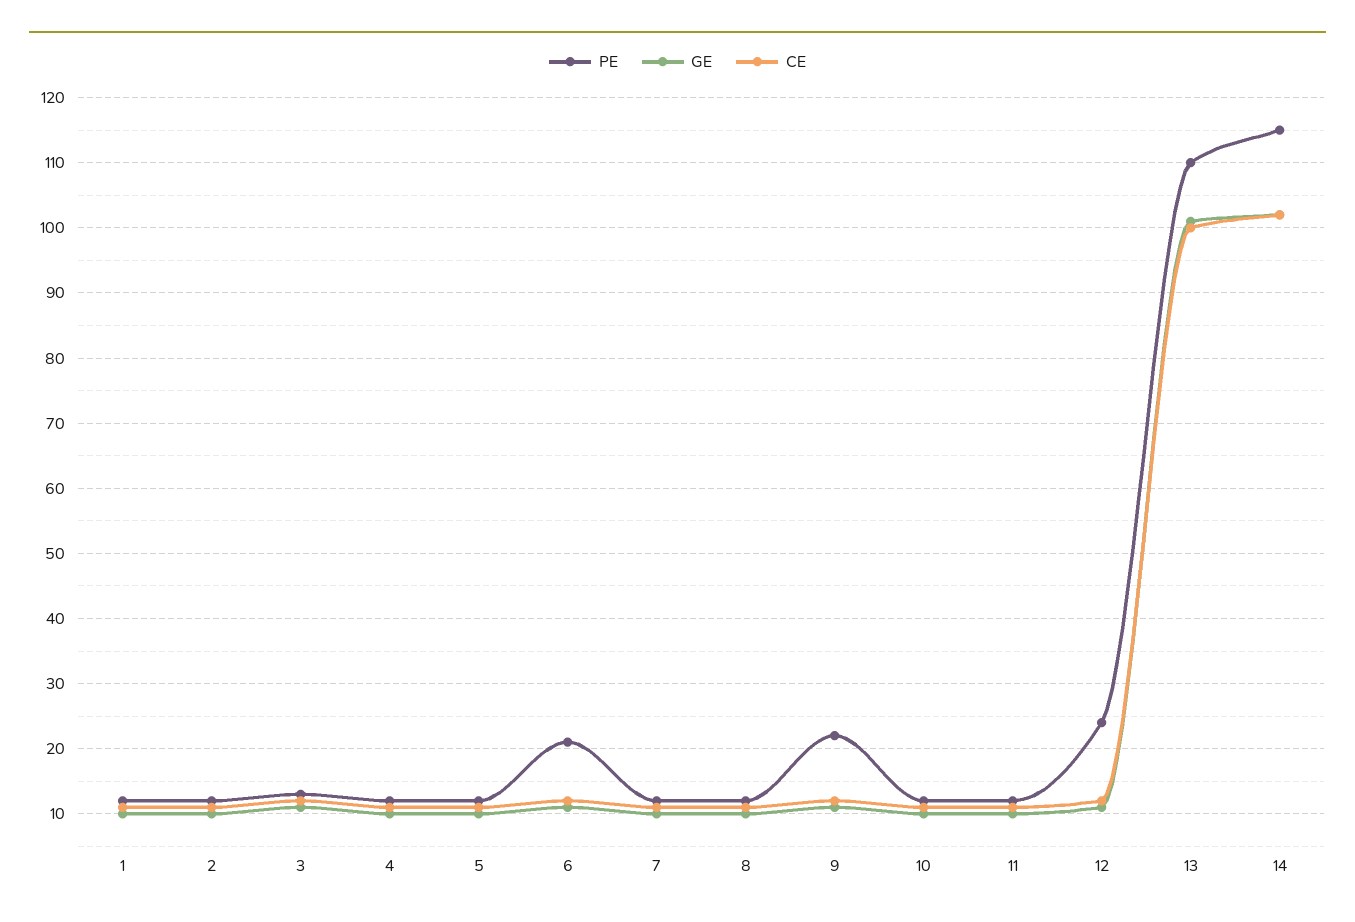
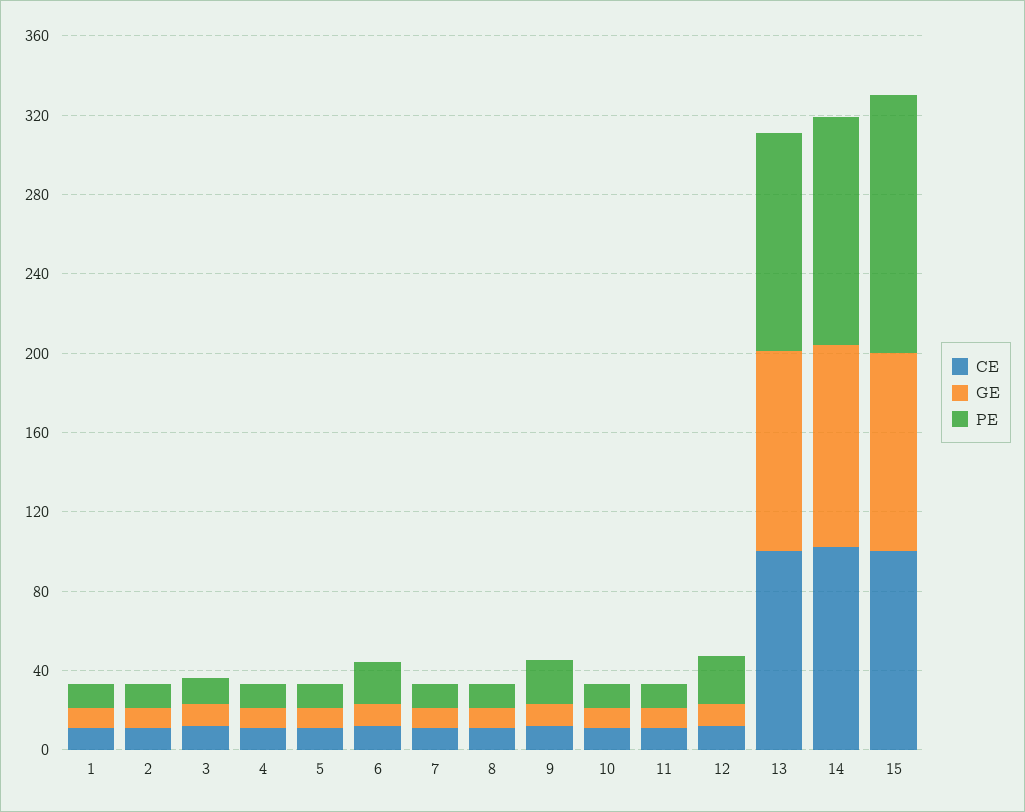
  {
    "PE": {
      "1": 12,
      "2": 12,
      "3": 13,
      "4": 12,
      "5": 12,
      "6": 21,
      "7": 12,
      "8": 12,
      "9": 22,
      "10": 12,
      "11": 12,
      "12": 24,
      "13": 110,
-     "14": 115
+     "14": 115,
+     "15": 130
    },
    "GE": {
      "1": 10,
      "2": 10,
      "3": 11,
      "4": 10,
      "5": 10,
      "6": 11,
      "7": 10,
      "8": 10,
      "9": 11,
      "10": 10,
      "11": 10,
      "12": 11,
      "13": 101,
-     "14": 102
+     "14": 102,
+     "15": 100
    },
    "CE": {
      "1": 11,
      "2": 11,
      "3": 12,
      "4": 11,
      "5": 11,
      "6": 12,
      "7": 11,
      "8": 11,
      "9": 12,
      "10": 11,
      "11": 11,
      "12": 12,
      "13": 100,
-     "14": 102
+     "14": 102,
+     "15": 100
    }
  }

